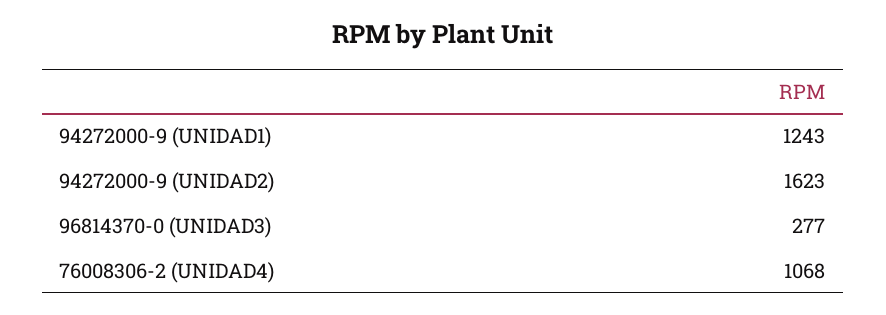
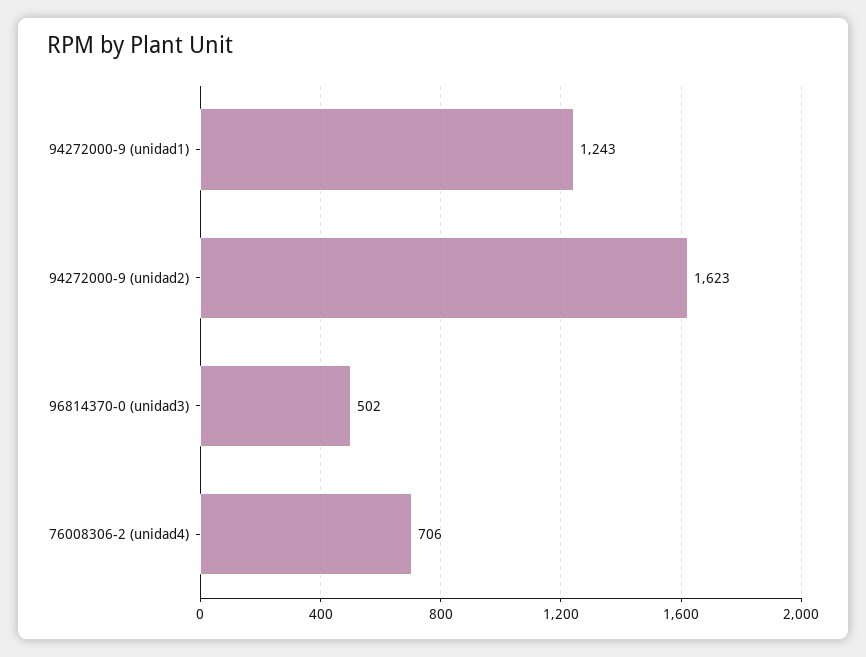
  {
    "94272000-9 (UNIDAD1)": 1243,
    "94272000-9 (UNIDAD2)": 1623,
-   "96814370-0 (UNIDAD3)": 277,
+   "96814370-0 (UNIDAD3)": 502,
-   "76008306-2 (UNIDAD4)": 1068
+   "76008306-2 (UNIDAD4)": 706
  }

